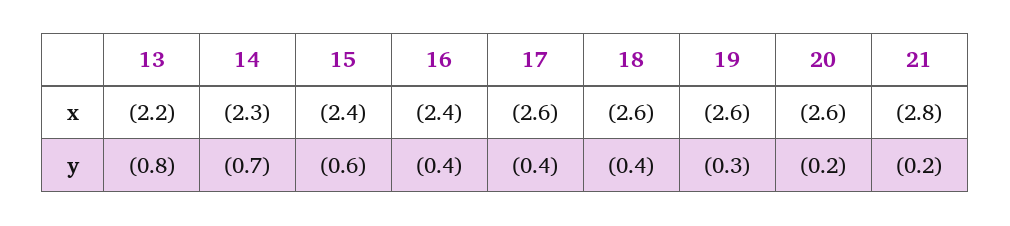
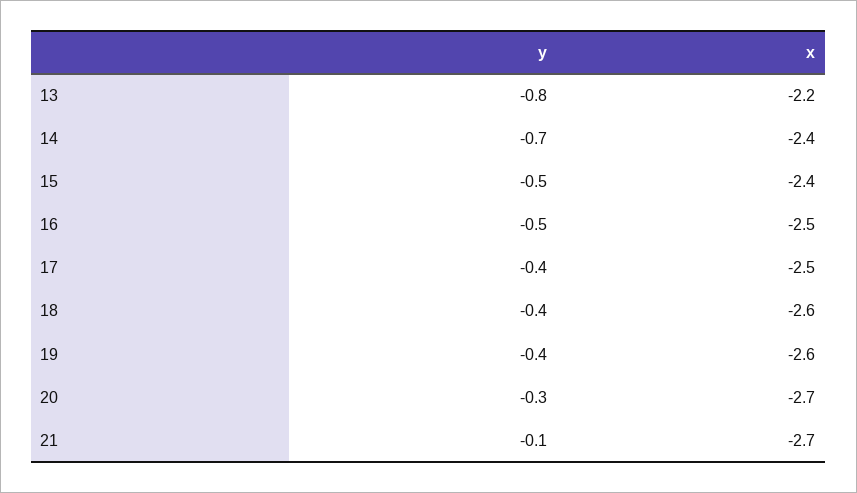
  {
    "13": {
      "x": -2.2,
      "y": -0.8
    },
    "14": {
-     "x": -2.3,
+     "x": -2.4,
      "y": -0.7
    },
    "15": {
      "x": -2.4,
-     "y": -0.6
+     "y": -0.5
    },
    "16": {
-     "x": -2.4,
+     "x": -2.5,
-     "y": -0.4
+     "y": -0.5
    },
    "17": {
-     "x": -2.6,
+     "x": -2.5,
      "y": -0.4
    },
    "18": {
      "x": -2.6,
      "y": -0.4
    },
    "19": {
      "x": -2.6,
-     "y": -0.3
+     "y": -0.4
    },
    "20": {
-     "x": -2.6,
+     "x": -2.7,
-     "y": -0.2
+     "y": -0.3
    },
    "21": {
-     "x": -2.8,
+     "x": -2.7,
-     "y": -0.2
+     "y": -0.1
    }
  }

